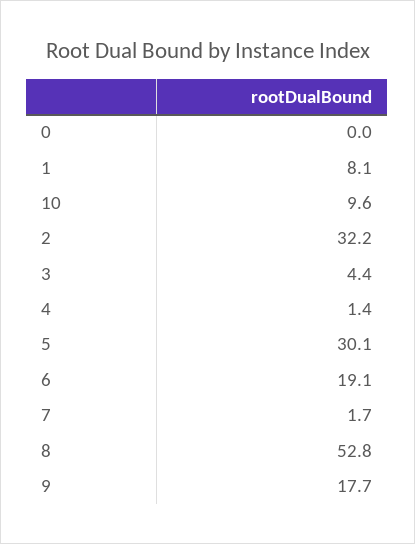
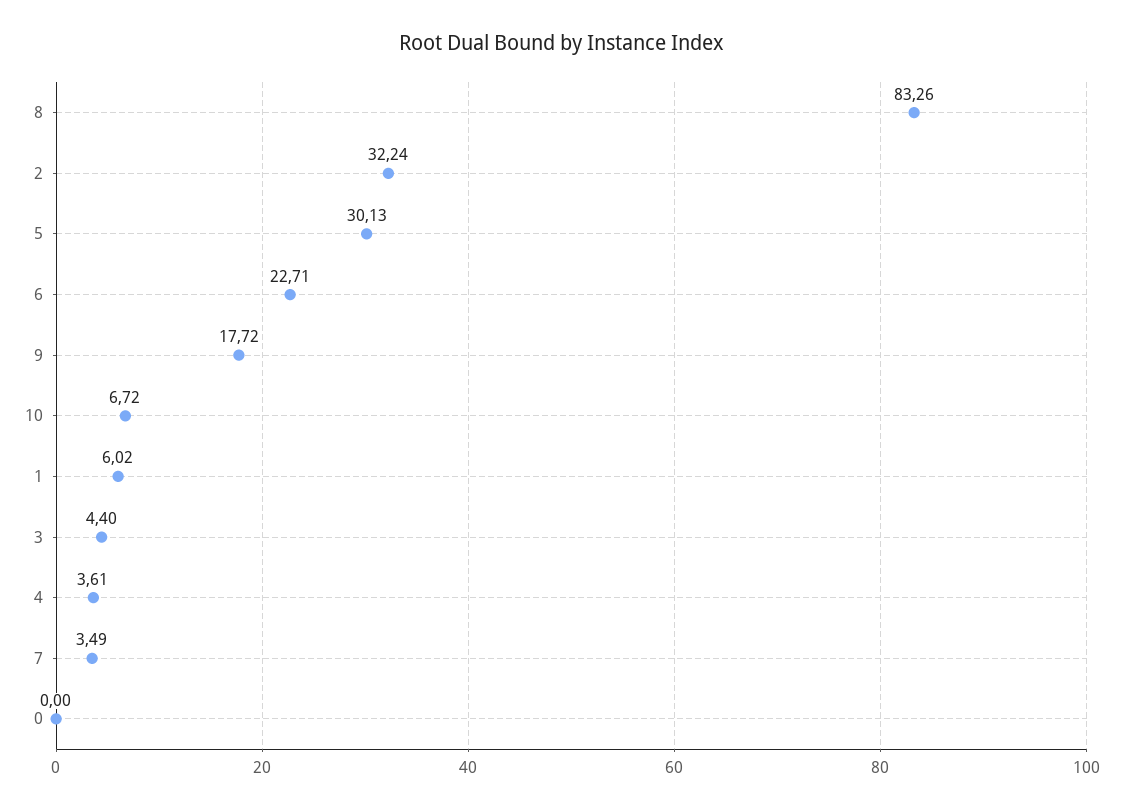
  {
    "0": 0,
-   "1": 8.1,
+   "1": 6.02,
-   "10": 9.6,
+   "10": 6.72,
    "2": 32.24,
    "3": 4.4,
-   "4": 1.4,
+   "4": 3.61,
    "5": 30.13,
-   "6": 19.1,
+   "6": 22.71,
-   "7": 1.7,
+   "7": 3.49,
-   "8": 52.8,
+   "8": 83.26,
    "9": 17.72
  }

